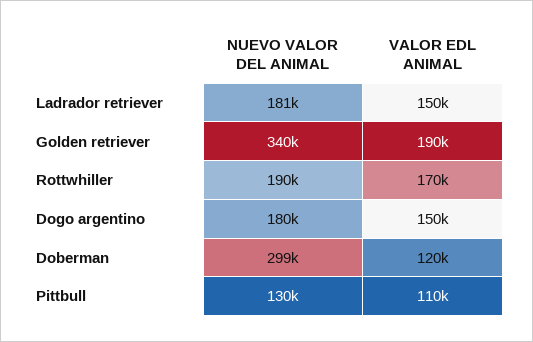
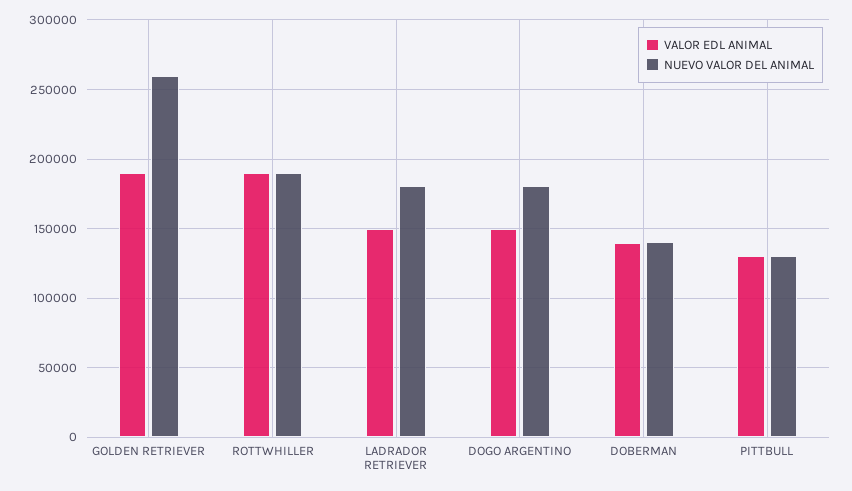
  {
    "NUEVO VALOR DEL ANIMAL": {
      "Ladrador retriever": 181000,
-     "Golden retriever": 340000,
+     "Golden retriever": 260000,
      "Rottwhiller": 190000,
      "Dogo argentino": 180000,
-     "Doberman": 299000,
+     "Doberman": 140000,
      "Pittbull": 130000
    },
    "VALOR EDL ANIMAL": {
      "Ladrador retriever": 150000,
      "Golden retriever": 190000,
-     "Rottwhiller": 170000,
+     "Rottwhiller": 190000,
      "Dogo argentino": 150000,
-     "Doberman": 120000,
+     "Doberman": 140000,
-     "Pittbull": 110000
+     "Pittbull": 130000
    }
  }

